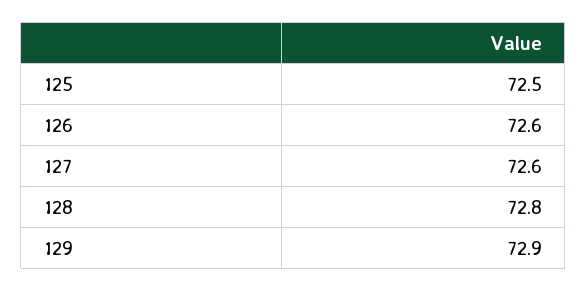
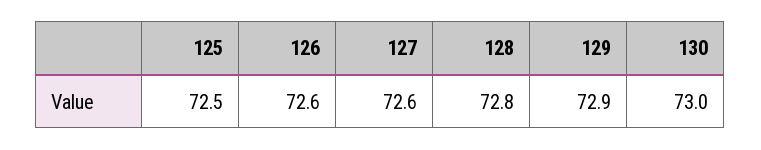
  {
    "125": 72.5,
    "126": 72.6,
    "127": 72.6,
    "128": 72.8,
-   "129": 72.9
+   "129": 72.9,
+   "130": 73
  }

